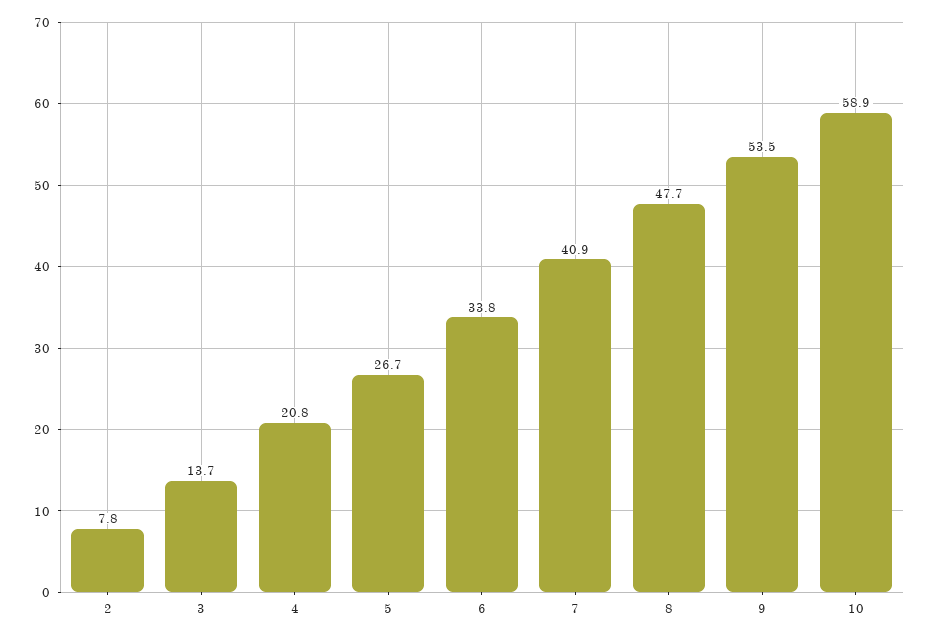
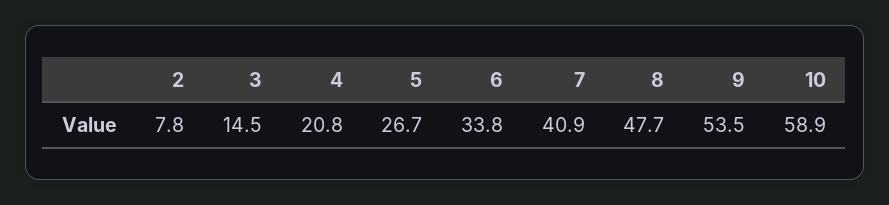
  {
    "2": 7.8,
-   "3": 13.7,
+   "3": 14.5,
    "4": 20.8,
    "5": 26.7,
    "6": 33.8,
    "7": 40.9,
    "8": 47.7,
    "9": 53.5,
    "10": 58.9
  }

